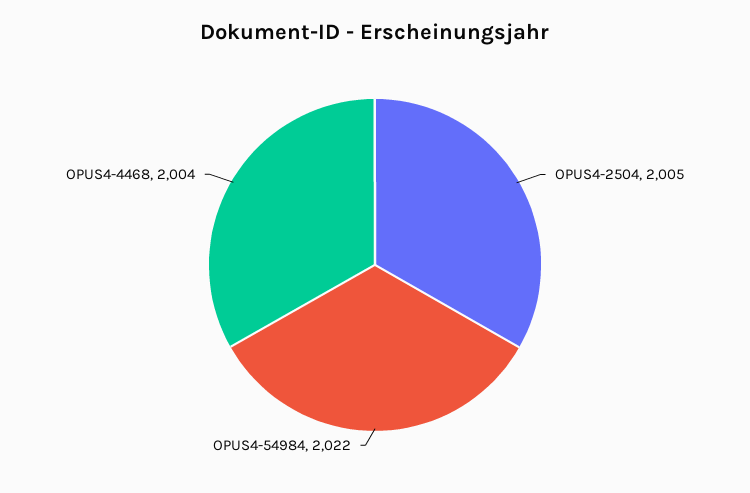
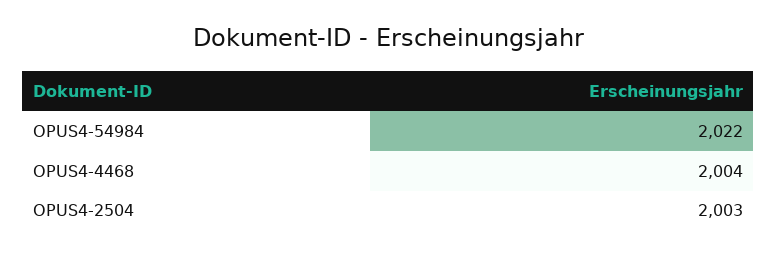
  {
-   "OPUS4-2504": 2005,
+   "OPUS4-2504": 2003,
    "OPUS4-54984": 2022,
    "OPUS4-4468": 2004
  }

